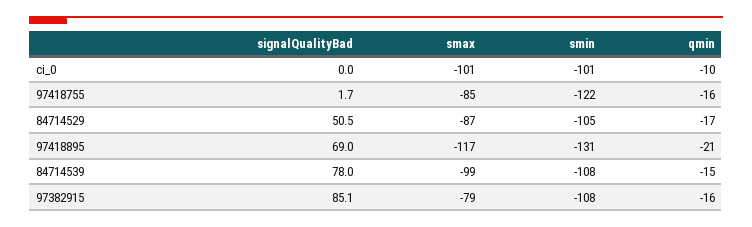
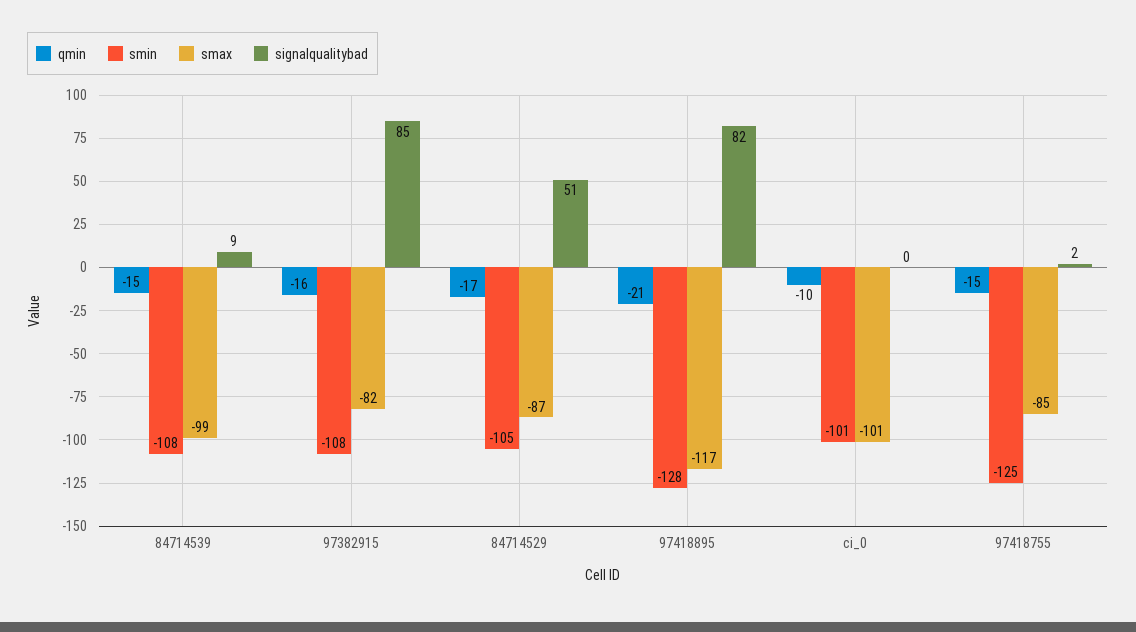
  {
    "signalQualityBad": {
      "ci_0": 0,
      "97418755": 1.7,
      "84714529": 50.5,
-     "97418895": 69,
+     "97418895": 82,
-     "84714539": 78,
+     "84714539": 9,
      "97382915": 85.1
    },
    "smax": {
      "ci_0": -101,
      "97418755": -85,
      "84714529": -87,
      "97418895": -117,
      "84714539": -99,
-     "97382915": -79
+     "97382915": -82
    },
    "smin": {
      "ci_0": -101,
-     "97418755": -122,
+     "97418755": -125,
      "84714529": -105,
-     "97418895": -131,
+     "97418895": -128,
      "84714539": -108,
      "97382915": -108
    },
    "qmin": {
      "ci_0": -10,
-     "97418755": -16,
+     "97418755": -15,
      "84714529": -17,
      "97418895": -21,
      "84714539": -15,
      "97382915": -16
    }
  }

